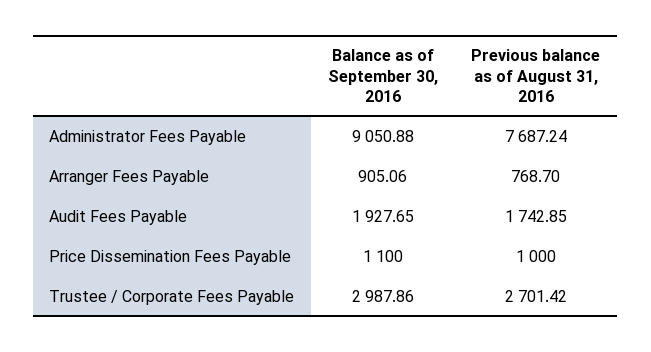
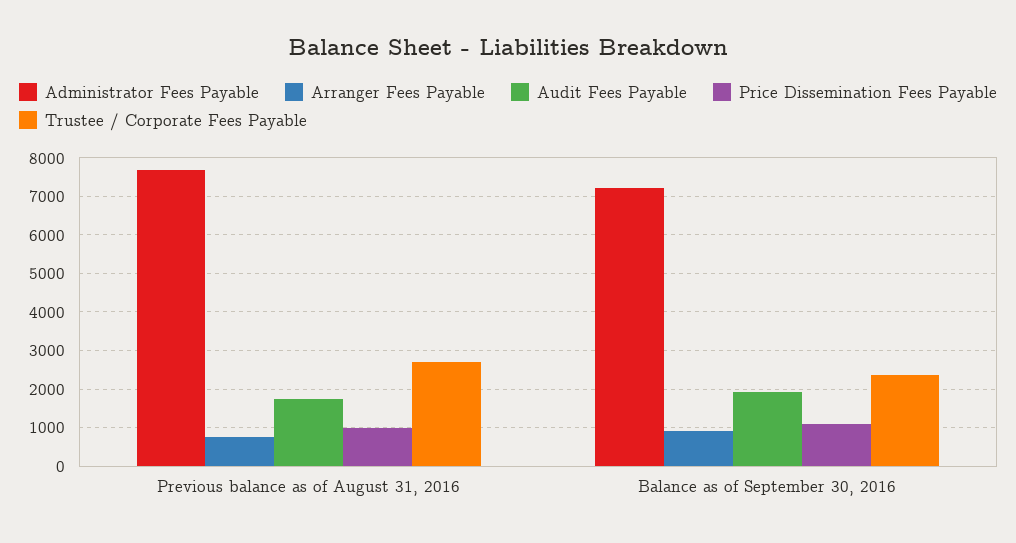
  {
    "Administrator Fees Payable": {
-     "Balance as of September 30, 2016": 9050.88,
+     "Balance as of September 30, 2016": 7200,
      "Previous balance as of August 31, 2016": 7687.24
    },
    "Arranger Fees Payable": {
      "Balance as of September 30, 2016": 905.06,
      "Previous balance as of August 31, 2016": 768.7
    },
    "Audit Fees Payable": {
      "Balance as of September 30, 2016": 1927.65,
      "Previous balance as of August 31, 2016": 1742.85
    },
    "Price Dissemination Fees Payable": {
      "Balance as of September 30, 2016": 1100,
      "Previous balance as of August 31, 2016": 1000
    },
    "Trustee / Corporate Fees Payable": {
-     "Balance as of September 30, 2016": 2987.86,
+     "Balance as of September 30, 2016": 2400,
      "Previous balance as of August 31, 2016": 2701.42
    }
  }

